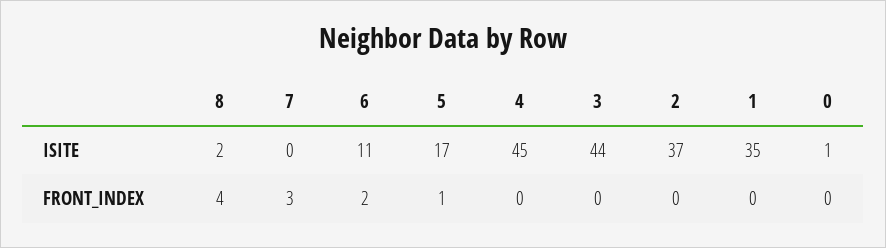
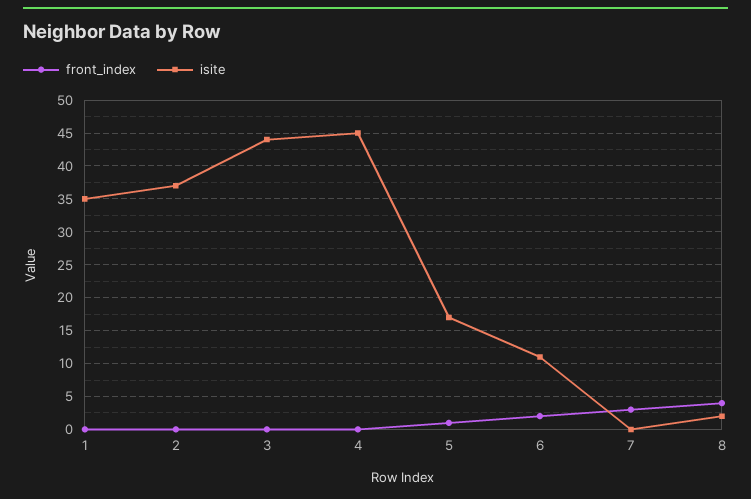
  {
    "ISITE": {
      "8": 2,
      "7": 0,
      "6": 11,
      "5": 17,
      "4": 45,
      "3": 44,
      "2": 37,
-     "1": 35,
+     "1": 35
-     "0": 1
    },
    "FRONT_INDEX": {
      "8": 4,
      "7": 3,
      "6": 2,
      "5": 1,
      "4": 0,
      "3": 0,
      "2": 0,
-     "1": 0,
+     "1": 0
-     "0": 0
    }
  }

